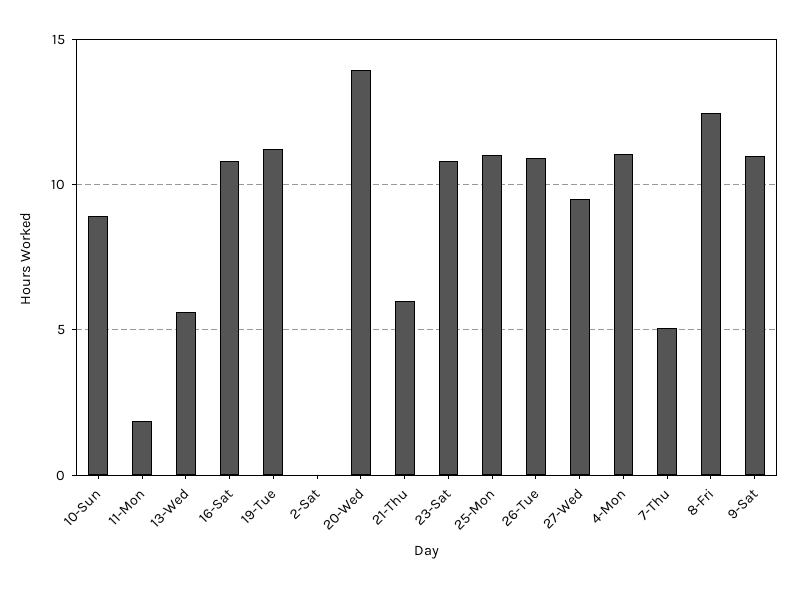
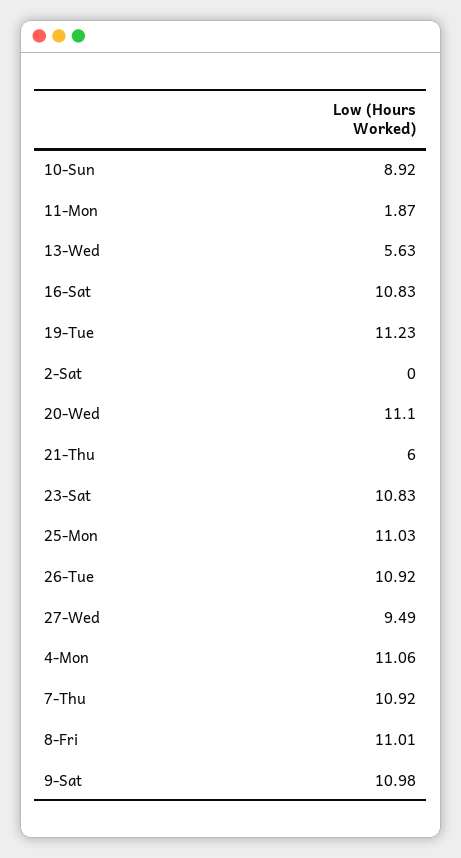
  {
    "10-Sun": 8.92,
    "11-Mon": 1.87,
    "13-Wed": 5.63,
    "16-Sat": 10.83,
    "19-Tue": 11.23,
    "2-Sat": 0,
-   "20-Wed": 14,
+   "20-Wed": 11.1,
    "21-Thu": 6,
    "23-Sat": 10.83,
    "25-Mon": 11.03,
    "26-Tue": 10.92,
    "27-Wed": 9.49,
    "4-Mon": 11.06,
-   "7-Thu": 5,
+   "7-Thu": 10.92,
-   "8-Fri": 12.5,
+   "8-Fri": 11.01,
    "9-Sat": 10.98
  }

